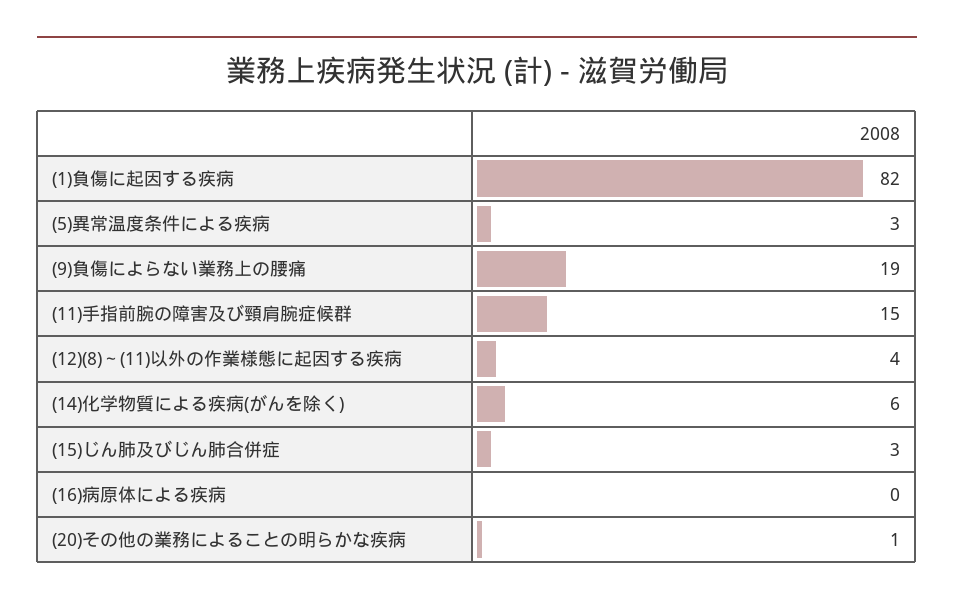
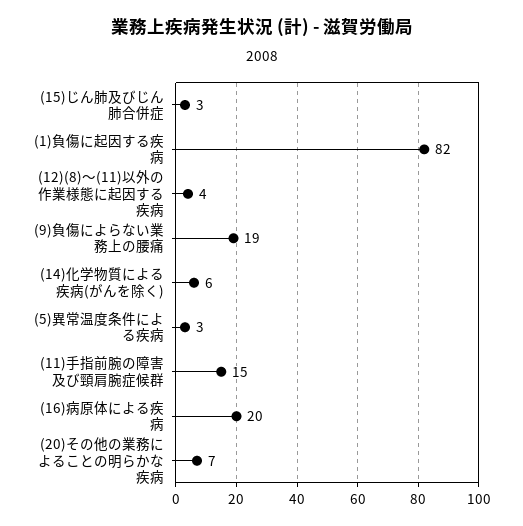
  {
    "(1)負傷に起因する疾病": 82,
    "(5)異常温度条件による疾病": 3,
    "(9)負傷によらない業務上の腰痛": 19,
    "(11)手指前腕の障害及び頸肩腕症候群": 15,
    "(12)(8)～(11)以外の作業様態に起因する疾病": 4,
    "(14)化学物質による疾病(がんを除く)": 6,
    "(15)じん肺及びじん肺合併症": 3,
-   "(16)病原体による疾病": 0,
+   "(16)病原体による疾病": 20,
-   "(20)その他の業務によることの明らかな疾病": 1
+   "(20)その他の業務によることの明らかな疾病": 7
  }

